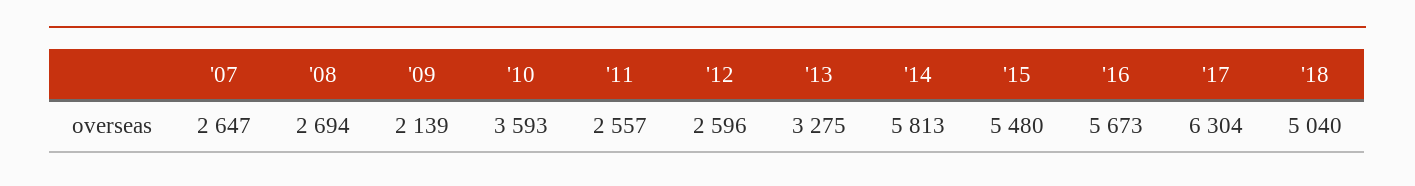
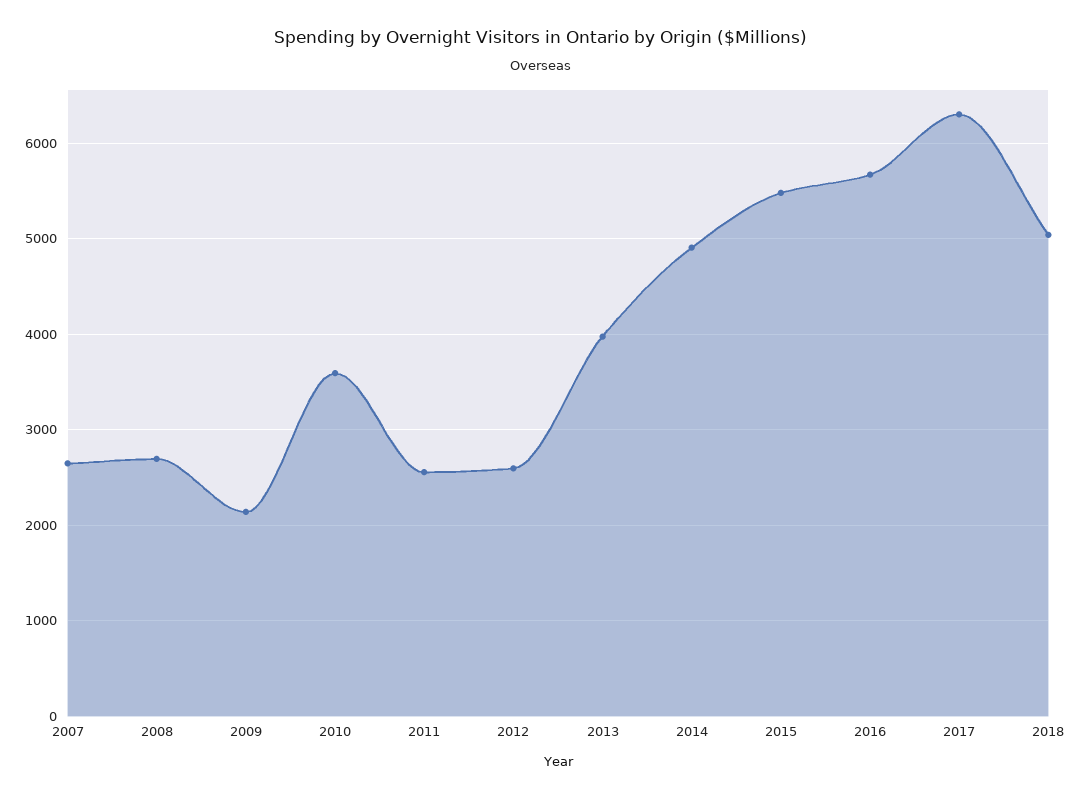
  {
    "'07": 2647,
    "'08": 2694,
    "'09": 2139,
    "'10": 3593,
    "'11": 2557,
    "'12": 2596,
-   "'13": 3275,
+   "'13": 4000,
-   "'14": 5813,
+   "'14": 4900,
    "'15": 5480,
    "'16": 5673,
    "'17": 6304,
    "'18": 5040
  }

